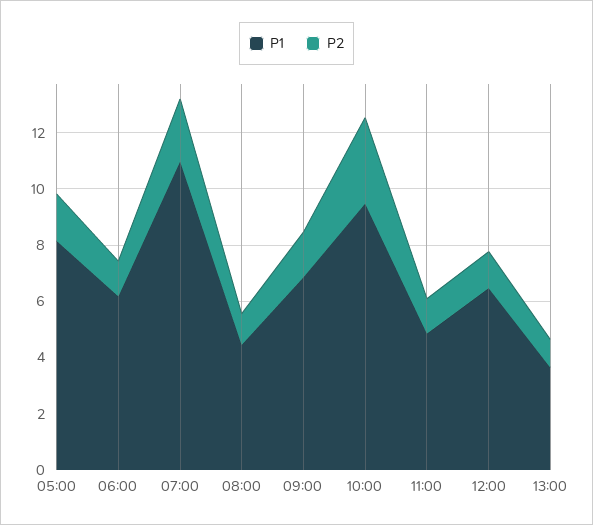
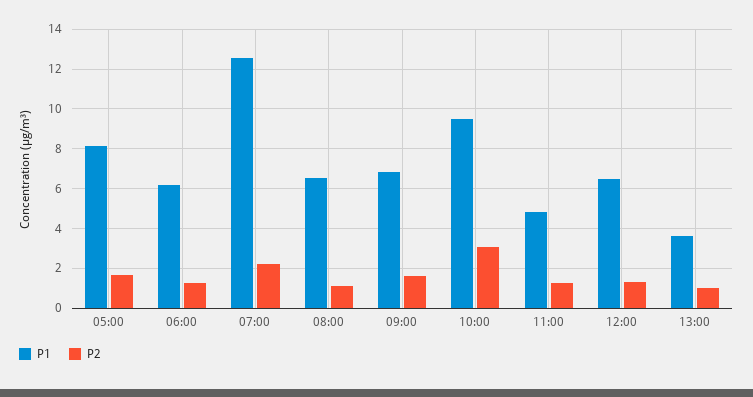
  {
    "P1": {
      "05:00": 8,
      "06:00": 6,
-     "07:00": 11,
+     "07:00": 12.5,
-     "08:00": 4.5,
+     "08:00": 6.5,
      "09:00": 7,
      "10:00": 9.5,
      "11:00": 5,
      "12:00": 6.5,
      "13:00": 3.5
    },
    "P2": {
      "05:00": 1.5,
      "06:00": 1.5,
      "07:00": 2,
      "08:00": 1,
      "09:00": 1.5,
      "10:00": 3,
      "11:00": 1.5,
      "12:00": 1.5,
      "13:00": 1
    }
  }

